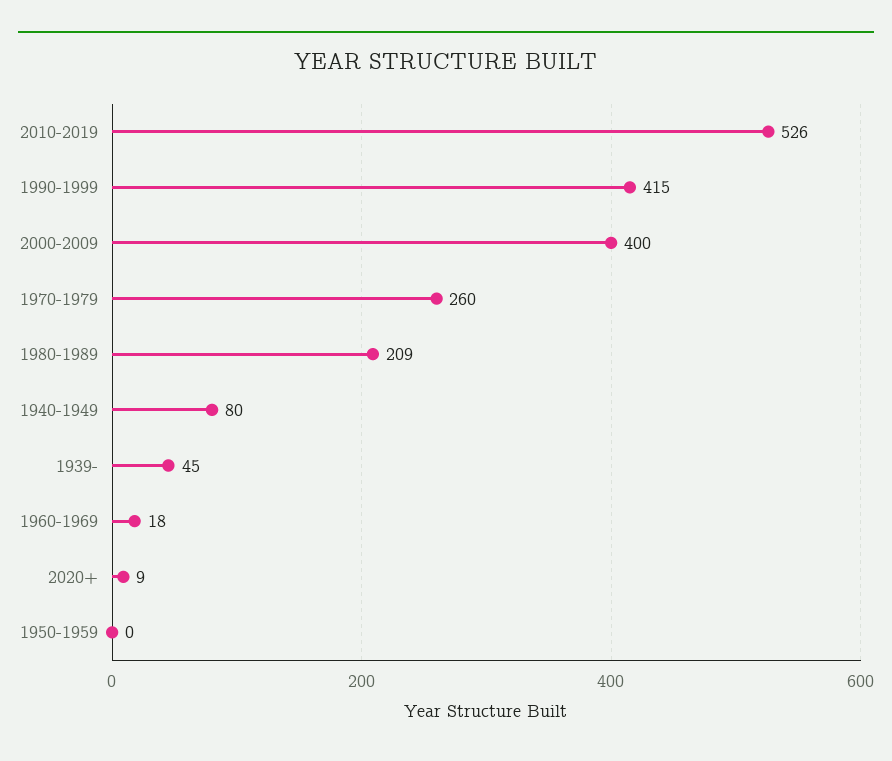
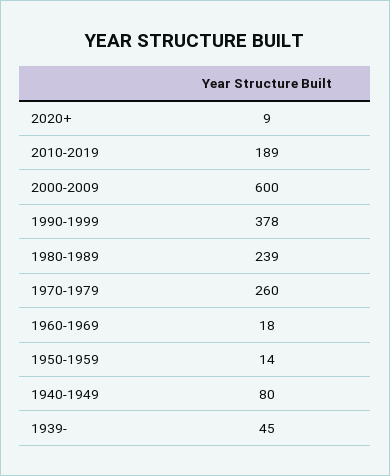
  {
-   "2010-2019": 526,
+   "2010-2019": 189,
-   "1990-1999": 415,
+   "1990-1999": 378,
-   "2000-2009": 400,
+   "2000-2009": 600,
    "1970-1979": 260,
-   "1980-1989": 209,
+   "1980-1989": 239,
    "1940-1949": 80,
    "1939-": 45,
    "1960-1969": 18,
    "2020+": 9,
-   "1950-1959": 0
+   "1950-1959": 14
  }

